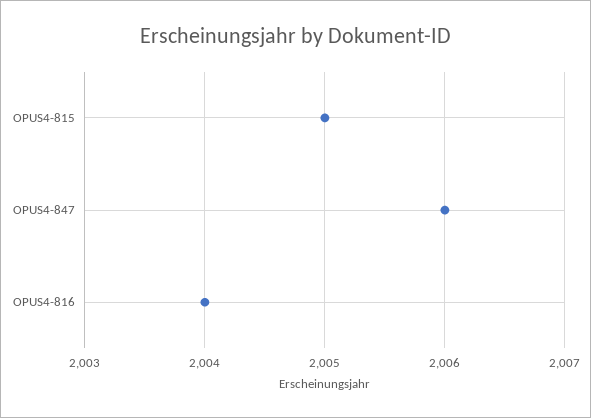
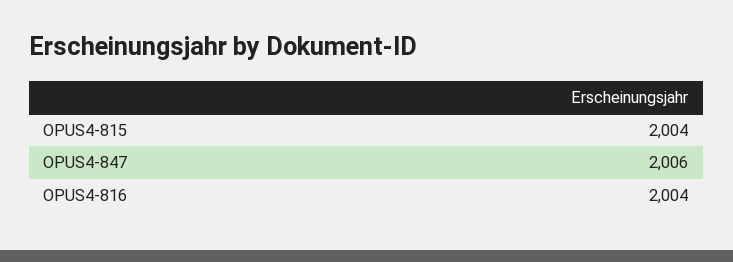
  {
-   "OPUS4-815": 2005,
+   "OPUS4-815": 2004,
    "OPUS4-847": 2006,
    "OPUS4-816": 2004
  }

